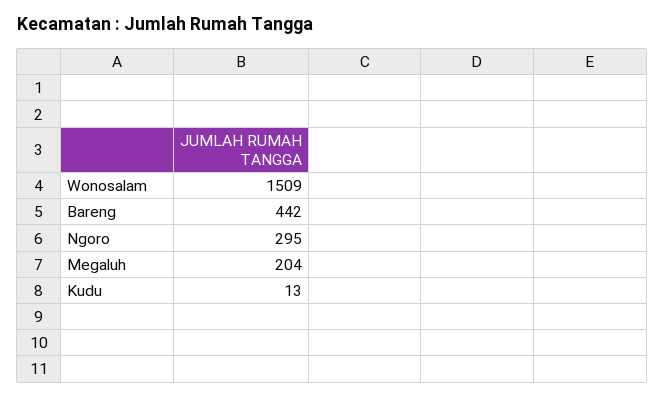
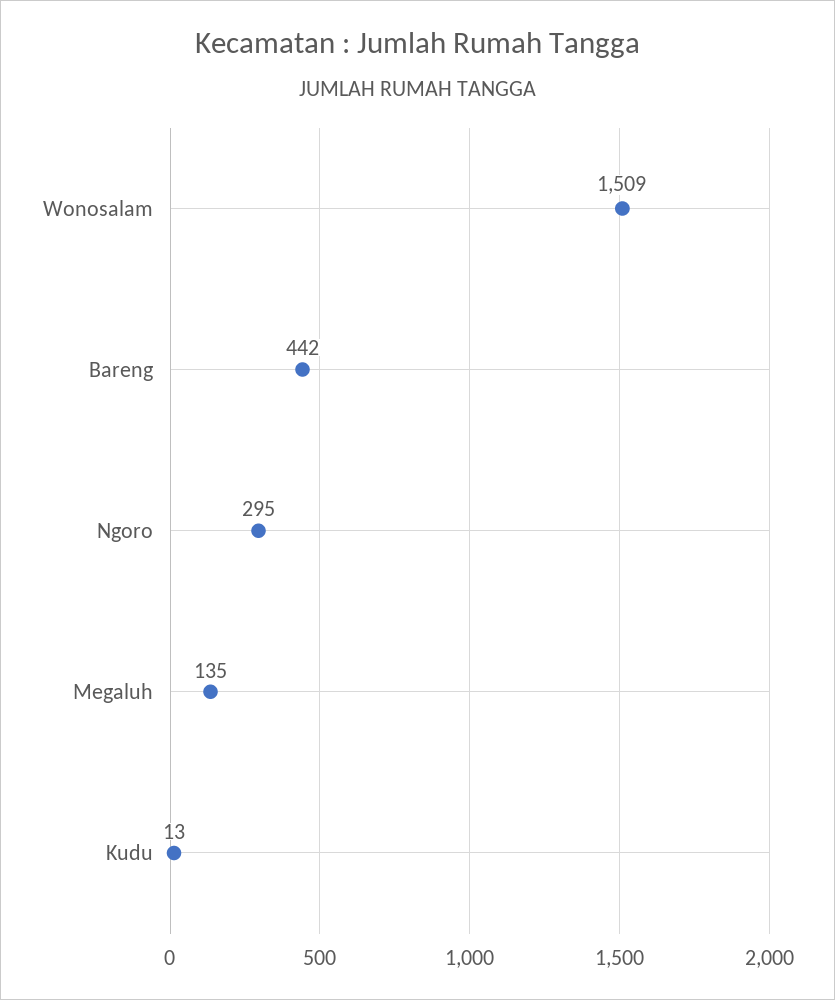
  {
    "Wonosalam": 1509,
    "Bareng": 442,
    "Ngoro": 295,
-   "Megaluh": 204,
+   "Megaluh": 135,
    "Kudu": 13
  }

